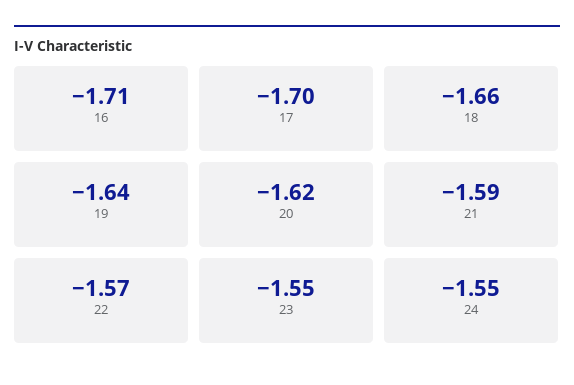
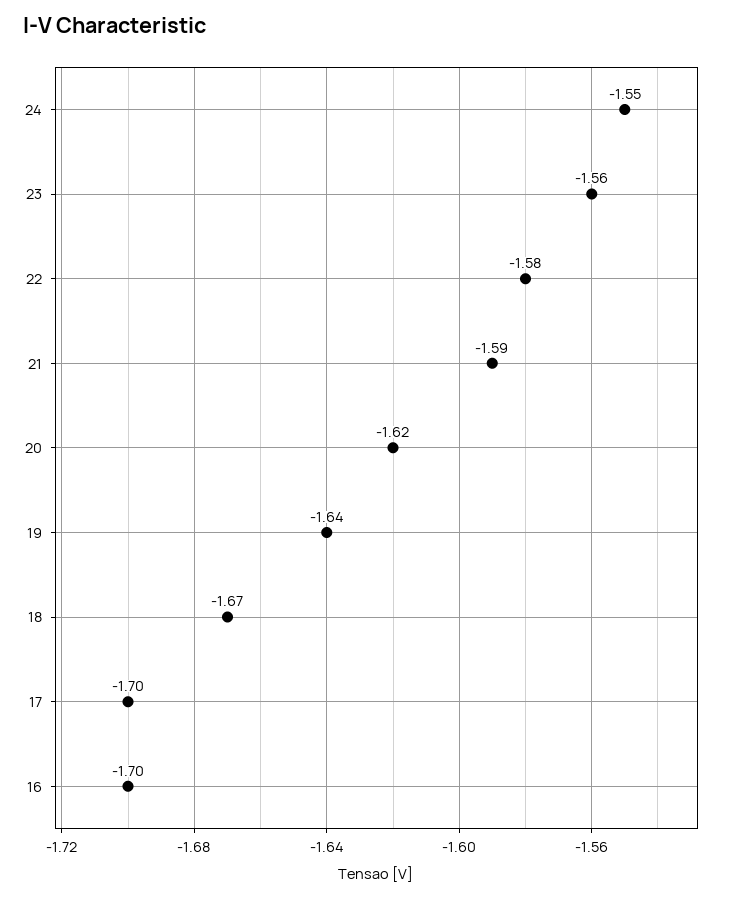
  {
-   "16": -1.71,
+   "16": -1.7,
    "17": -1.7,
-   "18": -1.66,
+   "18": -1.67,
    "19": -1.64,
    "20": -1.62,
    "21": -1.59,
-   "22": -1.57,
+   "22": -1.58,
-   "23": -1.55,
+   "23": -1.56,
    "24": -1.55
  }

